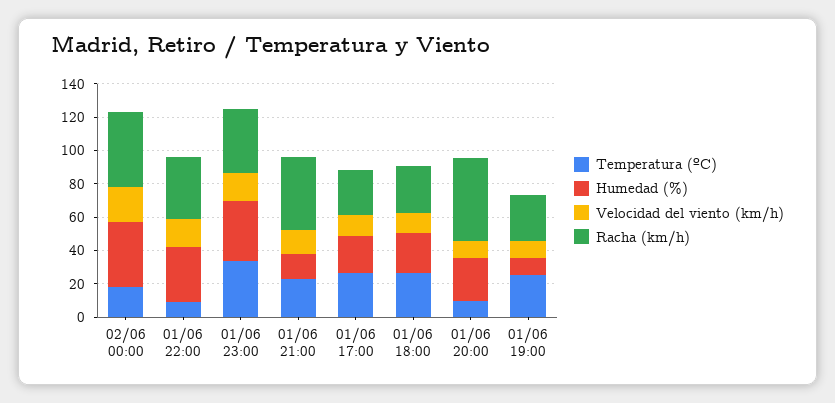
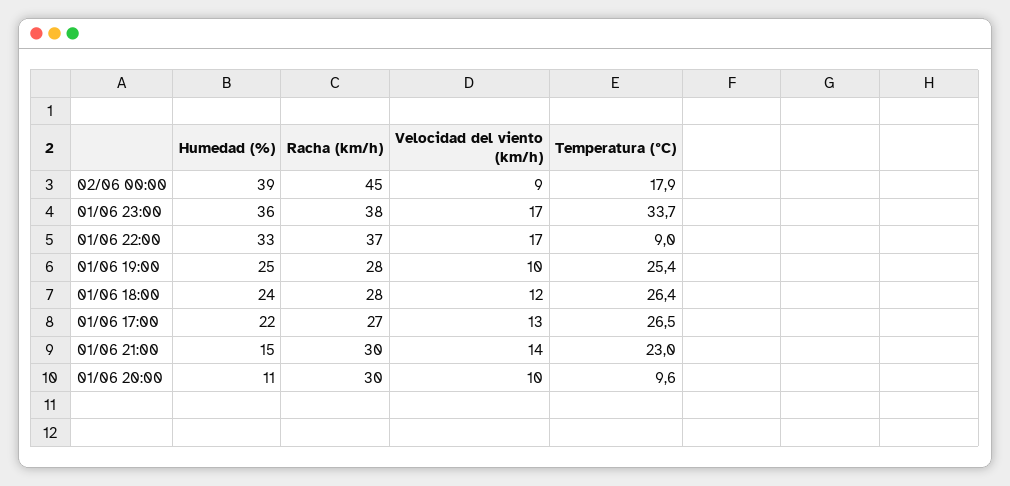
  {
    "Temperatura (ºC)": {
      "02/06 00:00": 17.9,
      "01/06 22:00": 9,
      "01/06 23:00": 33.7,
      "01/06 21:00": 23,
      "01/06 17:00": 26.5,
      "01/06 18:00": 26.4,
      "01/06 20:00": 9.6,
      "01/06 19:00": 25.4
    },
    "Humedad (%)": {
      "02/06 00:00": 39,
      "01/06 22:00": 33,
      "01/06 23:00": 36,
      "01/06 21:00": 15,
      "01/06 17:00": 22,
      "01/06 18:00": 24,
-     "01/06 20:00": 25,
+     "01/06 20:00": 11,
-     "01/06 19:00": 10
+     "01/06 19:00": 25
    },
    "Velocidad del viento (km/h)": {
-     "02/06 00:00": 20,
+     "02/06 00:00": 9,
      "01/06 22:00": 17,
      "01/06 23:00": 17,
      "01/06 21:00": 14,
      "01/06 17:00": 13,
      "01/06 18:00": 12,
      "01/06 20:00": 10,
      "01/06 19:00": 10
    },
    "Racha (km/h)": {
      "02/06 00:00": 45,
      "01/06 22:00": 37,
      "01/06 23:00": 38,
-     "01/06 21:00": 45,
+     "01/06 21:00": 30,
      "01/06 17:00": 27,
      "01/06 18:00": 28,
-     "01/06 20:00": 50,
+     "01/06 20:00": 30,
      "01/06 19:00": 28
    }
  }

